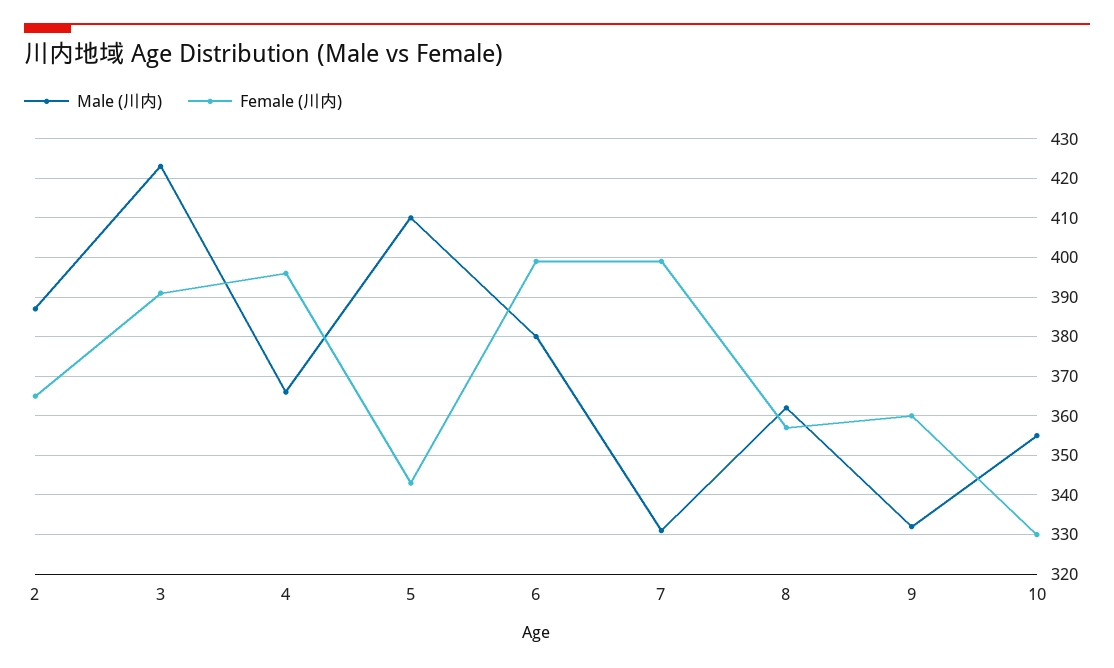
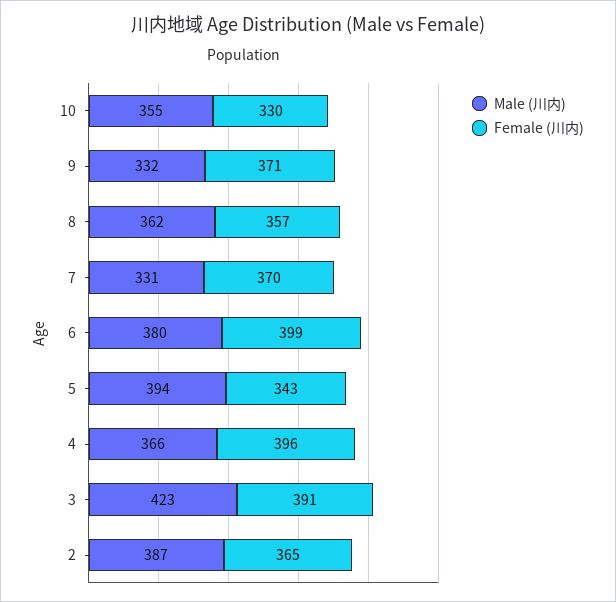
  {
    "Male (川内)": {
      "2": 387,
      "3": 423,
      "4": 366,
-     "5": 410,
+     "5": 394,
      "6": 380,
      "7": 331,
      "8": 362,
      "9": 332,
      "10": 355
    },
    "Female (川内)": {
      "2": 365,
      "3": 391,
      "4": 396,
      "5": 343,
      "6": 399,
-     "7": 400,
+     "7": 370,
      "8": 357,
-     "9": 360,
+     "9": 371,
      "10": 330
    }
  }

